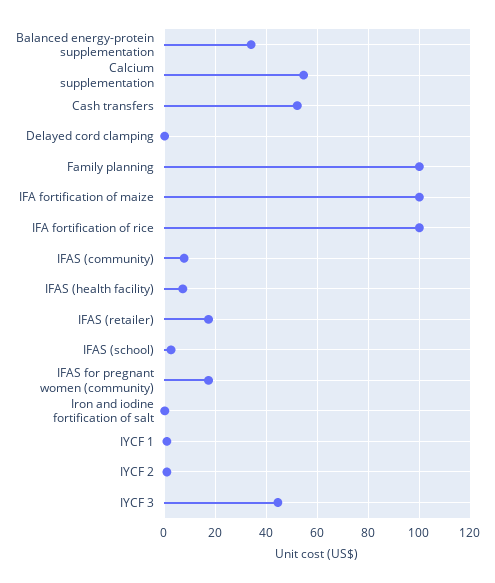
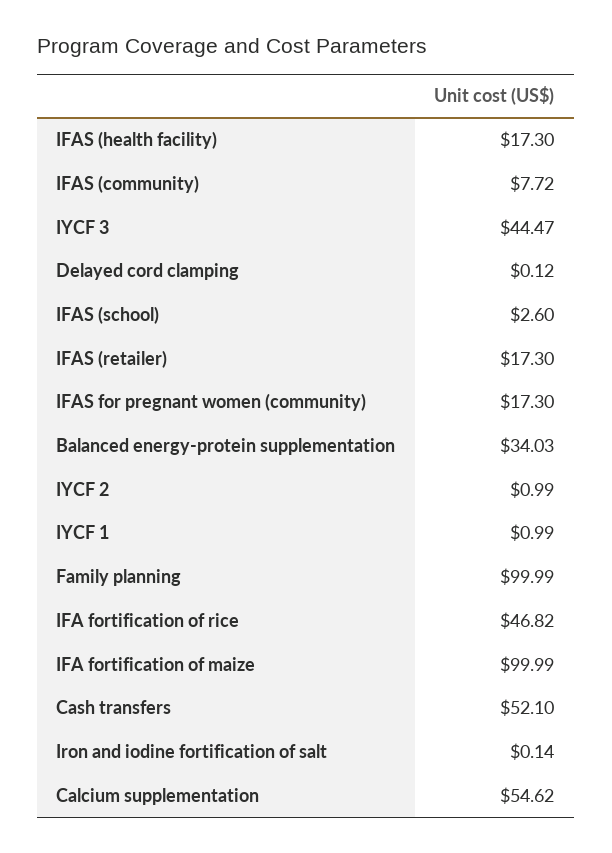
  {
    "Balanced energy-protein supplementation": 34.03,
    "Calcium supplementation": 54.62,
    "Cash transfers": 52.1,
    "Delayed cord clamping": 0.12,
    "Family planning": 99.99,
    "IFA fortification of maize": 99.99,
-   "IFA fortification of rice": 100,
+   "IFA fortification of rice": 46.82,
    "IFAS (community)": 7.72,
-   "IFAS (health facility)": 7.5,
+   "IFAS (health facility)": 17.3,
    "IFAS (retailer)": 17.3,
    "IFAS (school)": 2.6,
    "IFAS for pregnant women (community)": 17.3,
    "Iron and iodine fortification of salt": 0.14,
    "IYCF 1": 0.99,
    "IYCF 2": 0.99,
    "IYCF 3": 44.47
  }

